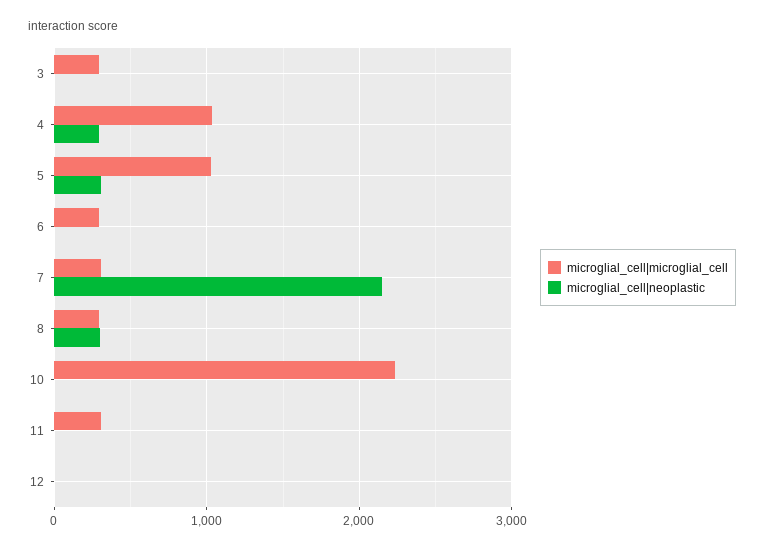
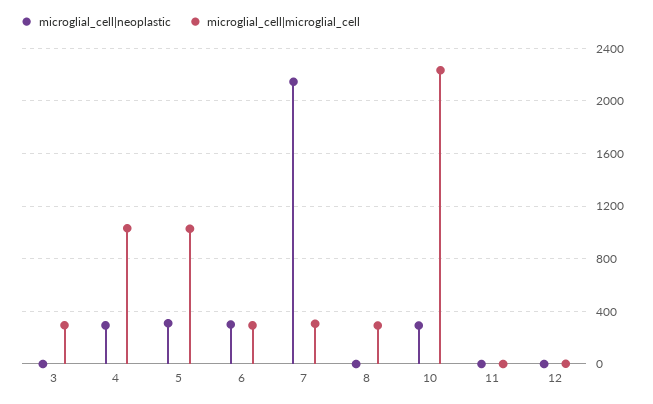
  {
    "microglial_cell|microglial_cell": {
      "3": 300,
      "4": 1050,
      "5": 1050,
      "6": 300,
      "7": 300,
      "8": 300,
      "10": 2250,
-     "11": 300,
+     "11": 0,
      "12": 0
    },
    "microglial_cell|neoplastic": {
      "3": 0,
      "4": 300,
      "5": 300,
-     "6": 0,
+     "6": 300,
      "7": 2150,
-     "8": 300,
+     "8": 0,
-     "10": 0,
+     "10": 300,
      "11": 0,
      "12": 0
    }
  }

